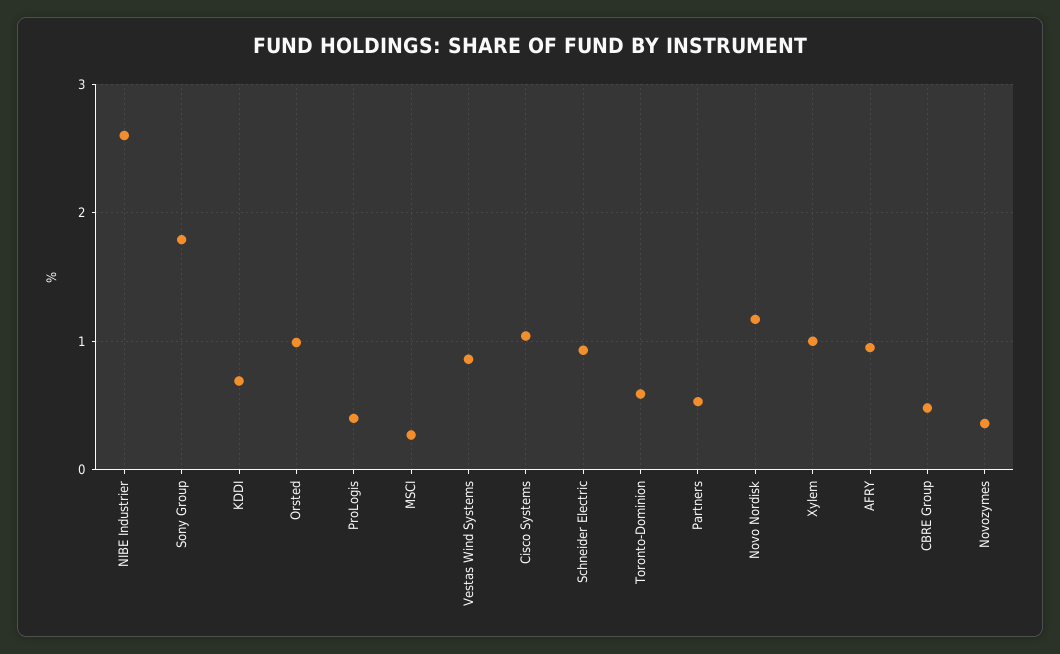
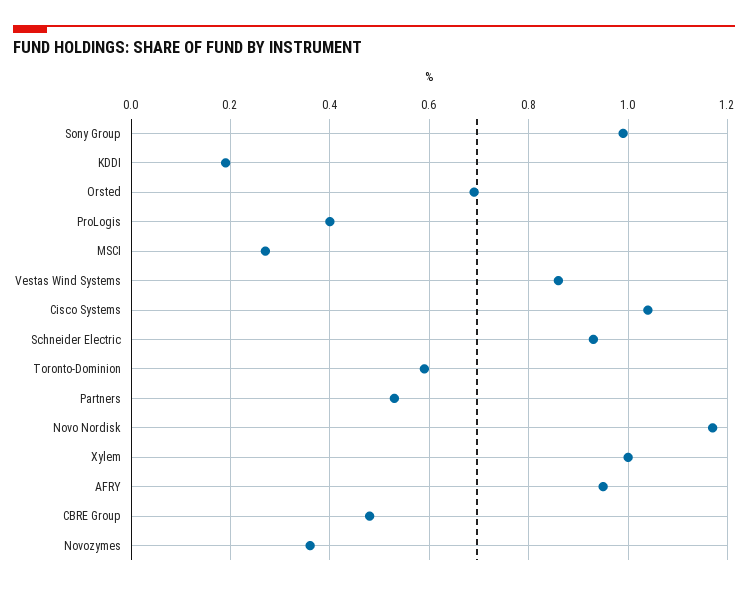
  {
-   "NIBE Industrier": 2.6,
-   "Sony Group": 1.8,
+   "Sony Group": 1,
-   "KDDI": 0.7,
+   "KDDI": 0.2,
-   "Orsted": 1,
+   "Orsted": 0.7,
    "ProLogis": 0.4,
    "MSCI": 0.25,
    "Vestas Wind Systems": 0.85,
    "Cisco Systems": 1.05,
    "Schneider Electric": 0.95,
    "Toronto-Dominion": 0.6,
    "Partners": 0.55,
    "Novo Nordisk": 1.15,
    "Xylem": 1,
    "AFRY": 0.95,
    "CBRE Group": 0.5,
    "Novozymes": 0.35
  }

